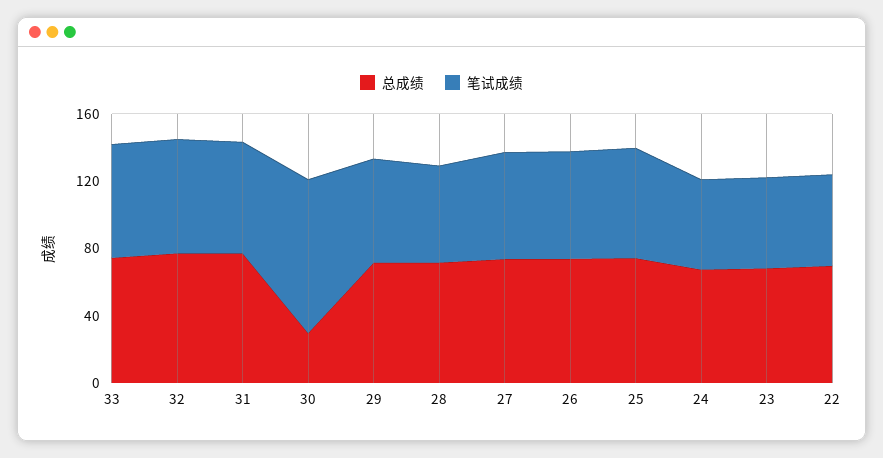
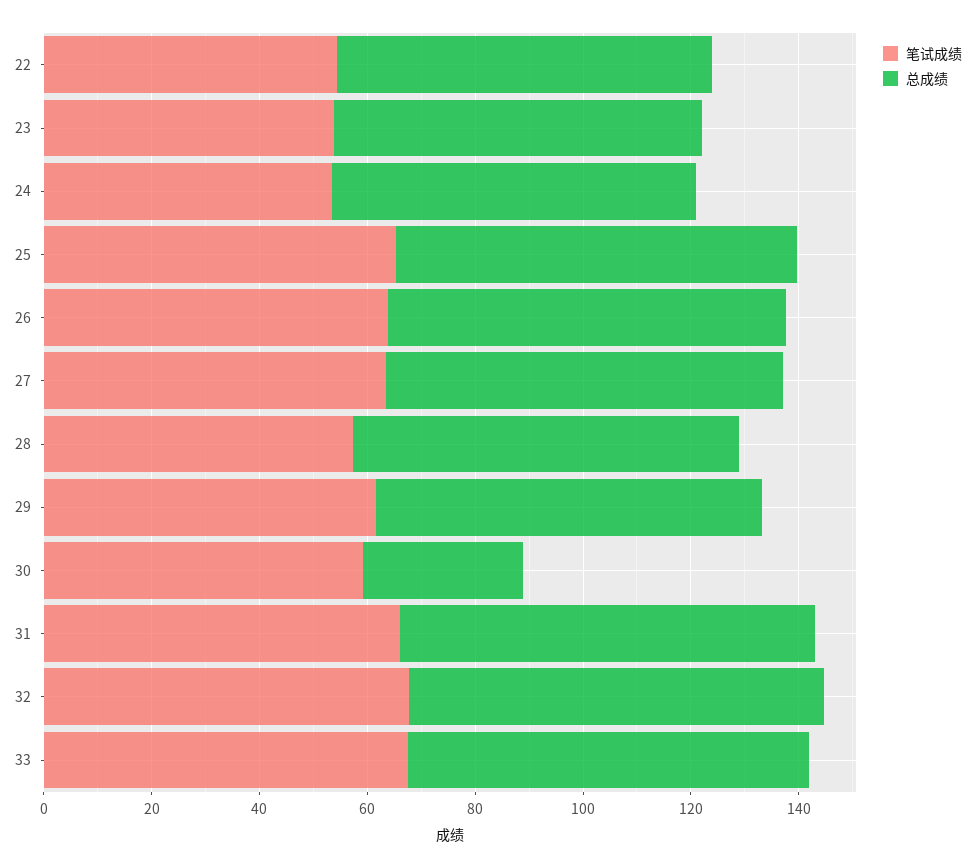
  {
    "总成绩": {
      "33": 75,
      "32": 75,
      "31": 75,
      "30": 30,
      "29": 70,
      "28": 70,
      "27": 75,
      "26": 75,
      "25": 75,
      "24": 65,
      "23": 70,
      "22": 70
    },
    "笔试成绩": {
      "33": 70,
      "32": 70,
      "31": 65,
-     "30": 90,
+     "30": 60,
      "29": 60,
      "28": 55,
      "27": 65,
      "26": 65,
      "25": 65,
      "24": 55,
      "23": 55,
      "22": 55
    }
  }

